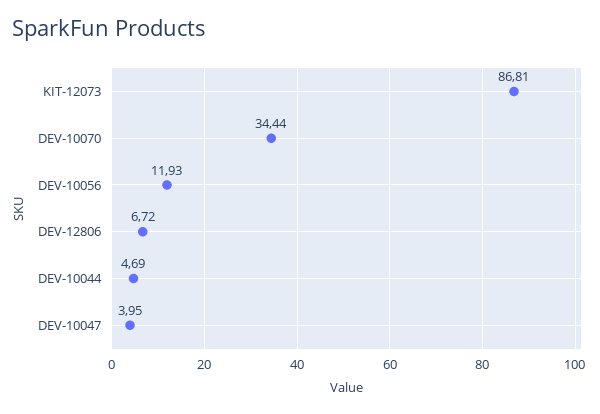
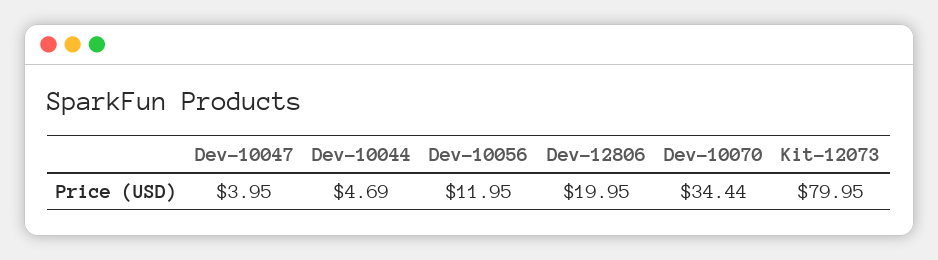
  {
-   "KIT-12073": 86.81,
+   "KIT-12073": 79.95,
    "DEV-10070": 34.44,
-   "DEV-10056": 11.93,
+   "DEV-10056": 11.95,
-   "DEV-12806": 6.72,
+   "DEV-12806": 19.95,
    "DEV-10044": 4.69,
    "DEV-10047": 3.95
  }

